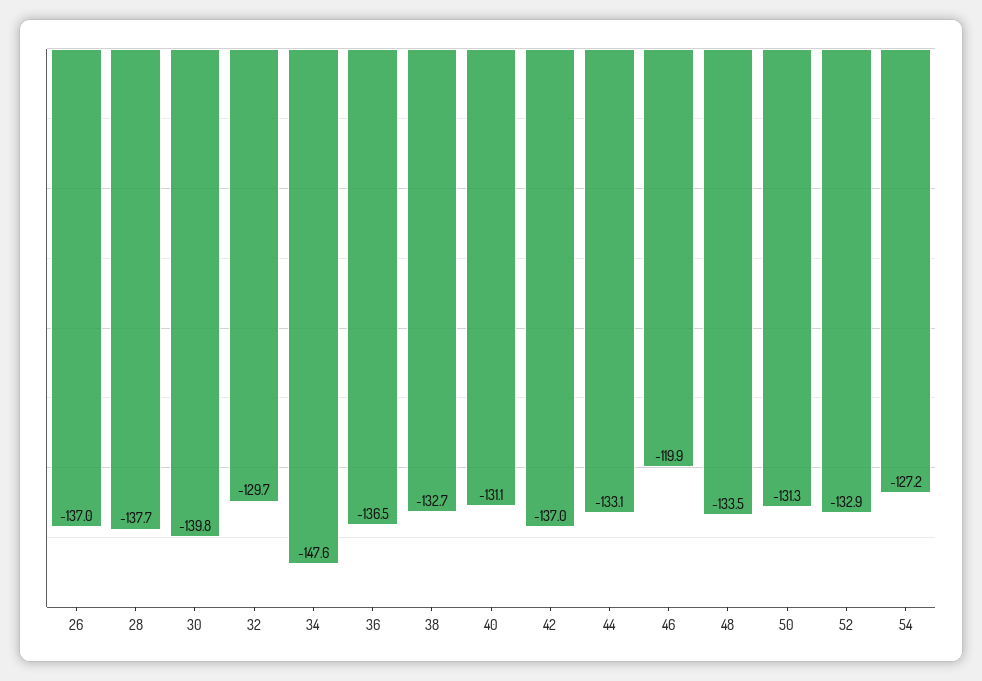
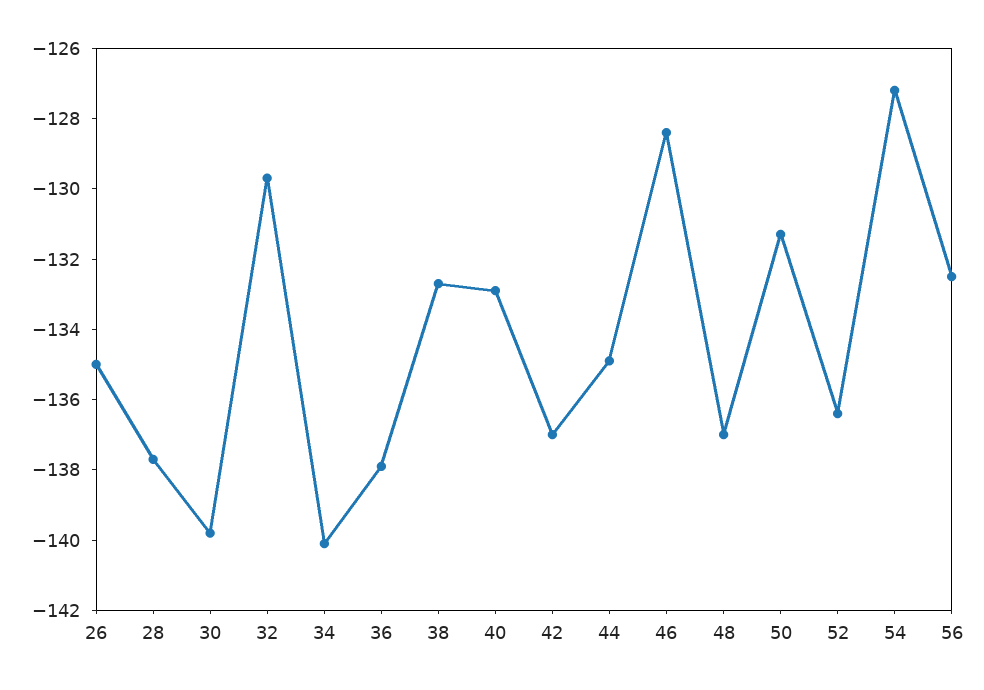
  {
-   "26": -137,
+   "26": -135,
    "28": -137.7,
    "30": -139.8,
    "32": -129.7,
-   "34": -147.6,
+   "34": -140,
-   "36": -136.5,
+   "36": -138,
    "38": -132.7,
-   "40": -131.1,
+   "40": -133,
    "42": -137,
-   "44": -133.1,
+   "44": -135,
-   "46": -119.9,
+   "46": -128.5,
-   "48": -133.5,
+   "48": -137,
    "50": -131.3,
-   "52": -132.9,
+   "52": -136.5,
-   "54": -127.2
+   "54": -127.2,
+   "56": -132.5
  }

